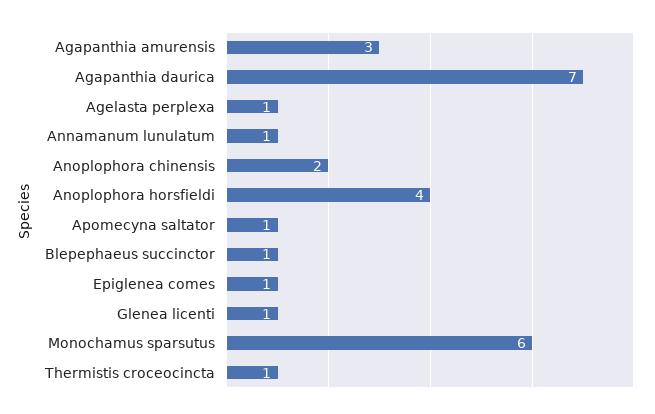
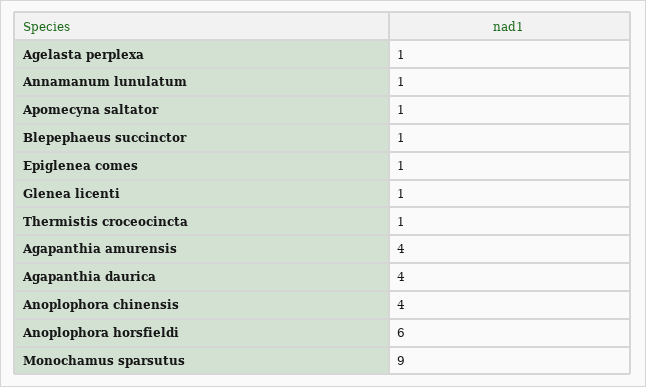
  {
-   "Agapanthia amurensis": 3,
+   "Agapanthia amurensis": 4,
-   "Agapanthia daurica": 7,
+   "Agapanthia daurica": 4,
    "Agelasta perplexa": 1,
    "Annamanum lunulatum": 1,
-   "Anoplophora chinensis": 2,
+   "Anoplophora chinensis": 4,
-   "Anoplophora horsfieldi": 4,
+   "Anoplophora horsfieldi": 6,
    "Apomecyna saltator": 1,
    "Blepephaeus succinctor": 1,
    "Epiglenea comes": 1,
    "Glenea licenti": 1,
-   "Monochamus sparsutus": 6,
+   "Monochamus sparsutus": 9,
    "Thermistis croceocincta": 1
  }

